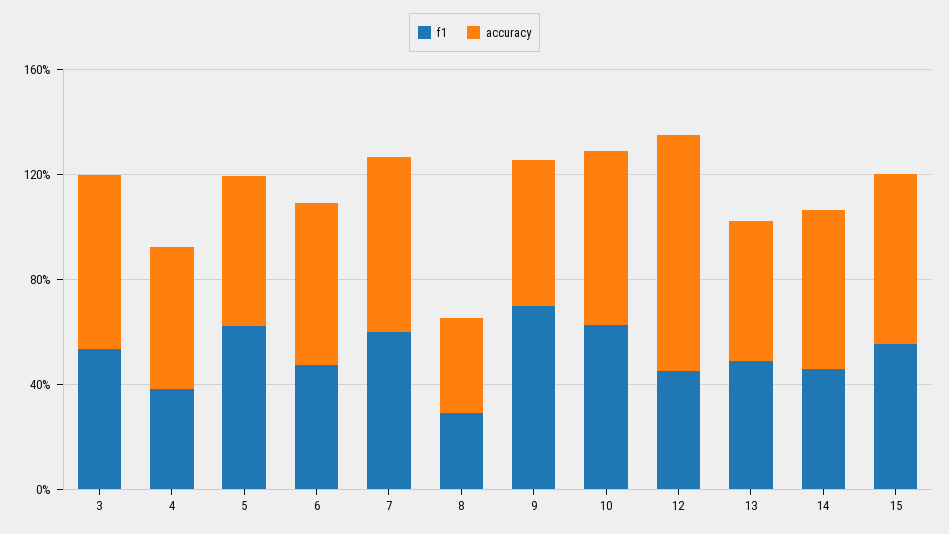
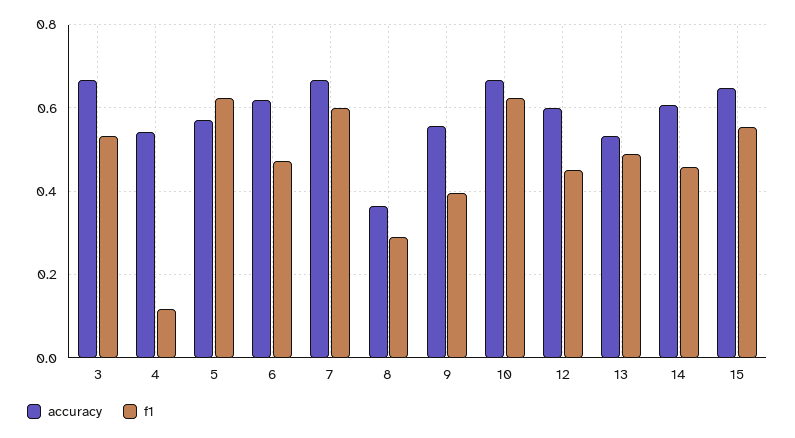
  {
    "f1": {
      "3": 0.54,
-     "4": 0.4,
+     "4": 0.12,
      "5": 0.62,
      "6": 0.48,
      "7": 0.6,
      "8": 0.3,
-     "9": 0.7,
+     "9": 0.4,
      "10": 0.62,
      "12": 0.46,
      "13": 0.48,
      "14": 0.46,
      "15": 0.56
    },
    "accuracy": {
      "3": 0.66,
      "4": 0.54,
      "5": 0.58,
      "6": 0.62,
      "7": 0.66,
      "8": 0.36,
      "9": 0.56,
      "10": 0.66,
-     "12": 0.9,
+     "12": 0.6,
      "13": 0.54,
      "14": 0.6,
      "15": 0.64
    }
  }

